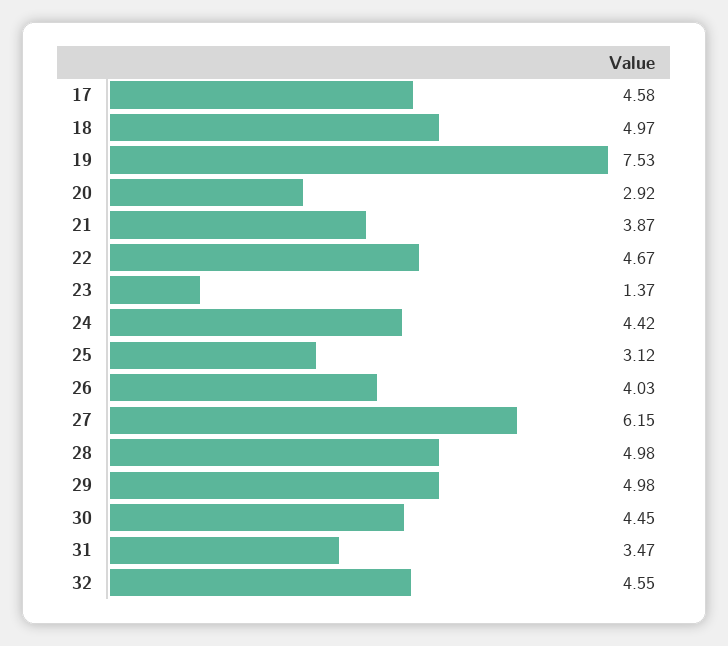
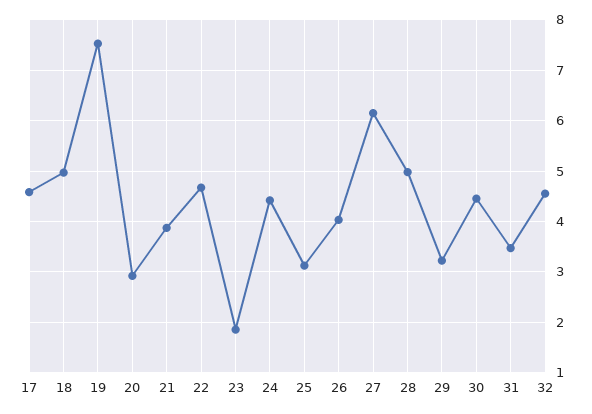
  {
    "17": 4.58,
    "18": 4.97,
    "19": 7.53,
    "20": 2.92,
    "21": 3.87,
    "22": 4.67,
-   "23": 1.37,
+   "23": 1.8,
    "24": 4.42,
    "25": 3.12,
    "26": 4.03,
    "27": 6.15,
    "28": 4.98,
-   "29": 4.98,
+   "29": 3.2,
    "30": 4.45,
    "31": 3.47,
    "32": 4.55
  }

